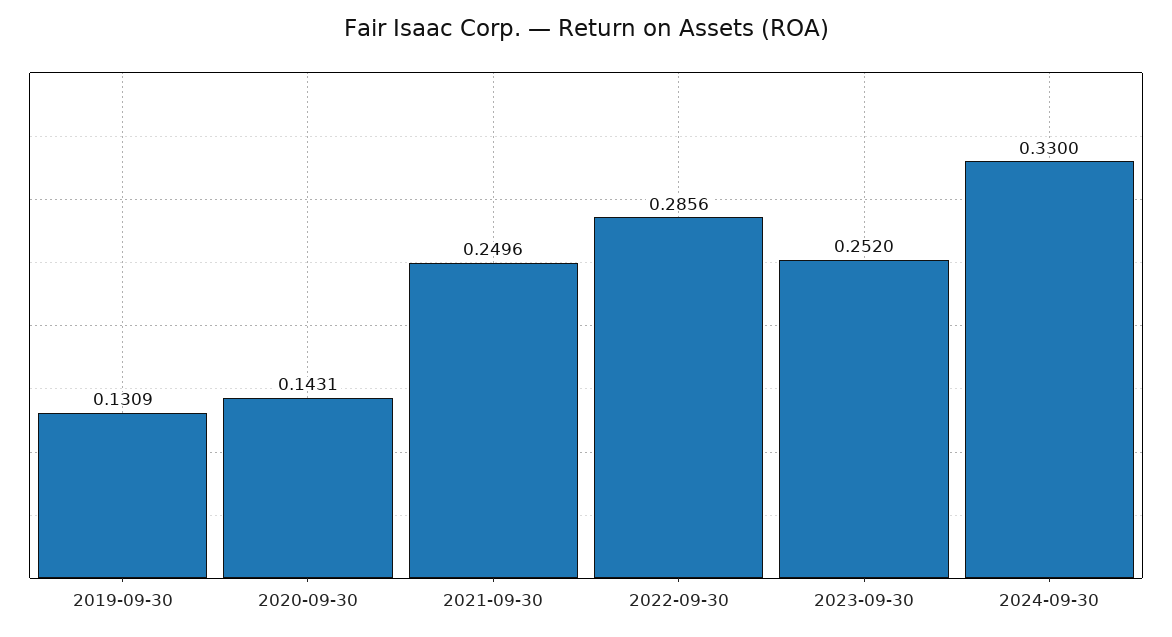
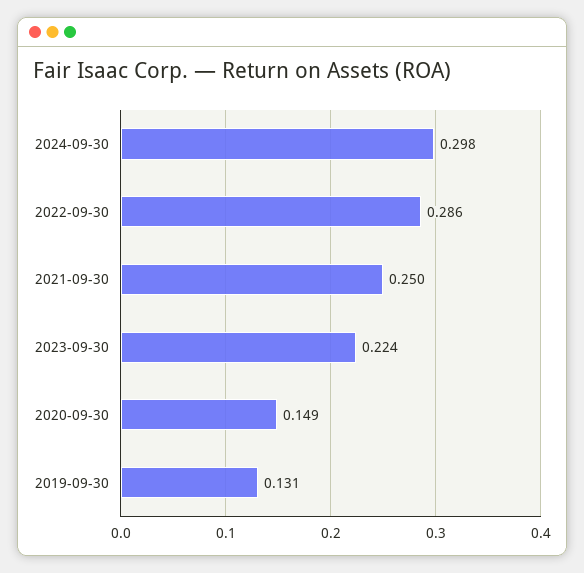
  {
    "2019-09-30": 0.1309,
-   "2020-09-30": 0.1431,
+   "2020-09-30": 0.149,
    "2021-09-30": 0.2496,
    "2022-09-30": 0.2856,
-   "2023-09-30": 0.252,
+   "2023-09-30": 0.224,
-   "2024-09-30": 0.33
+   "2024-09-30": 0.298
  }

